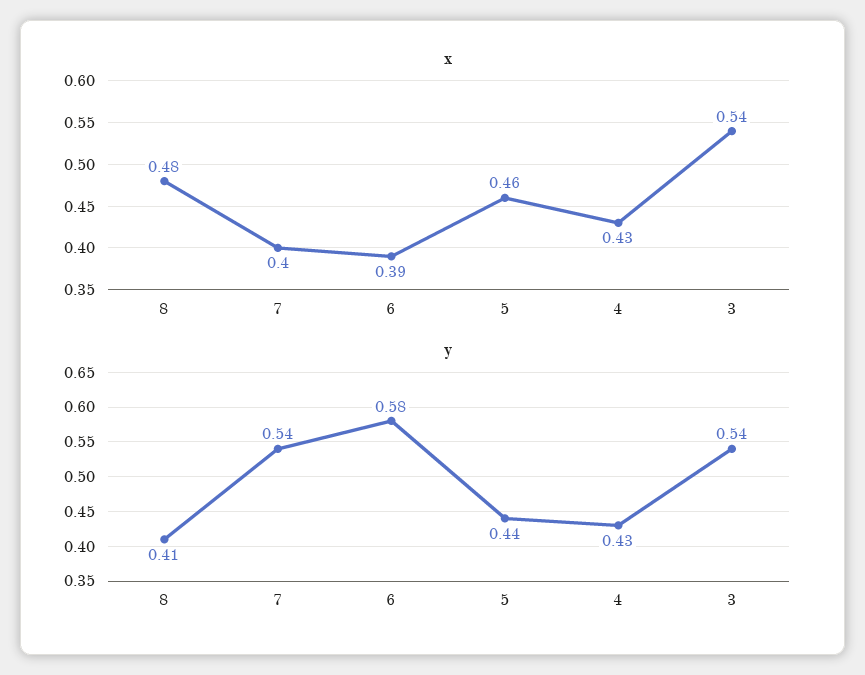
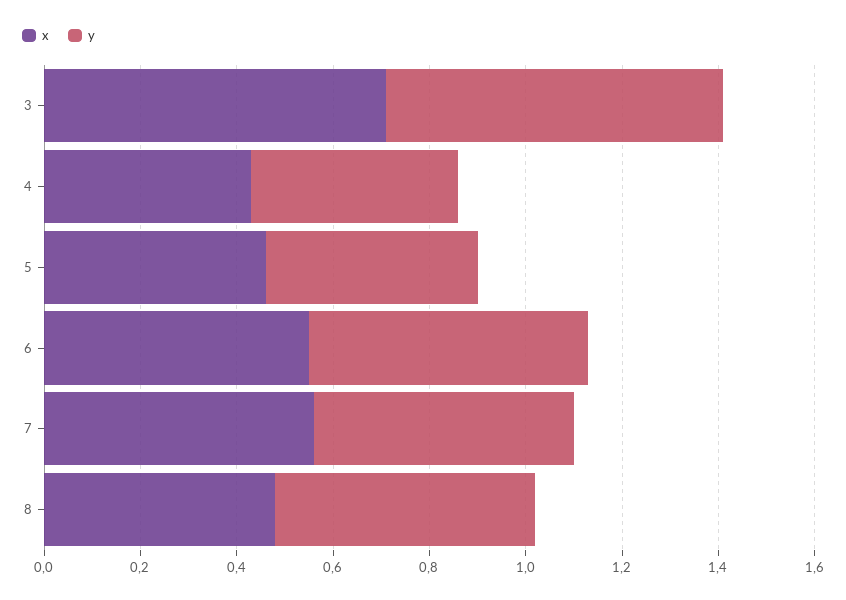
  {
    "x": {
      "8": 0.48,
-     "7": 0.4,
+     "7": 0.55,
-     "6": 0.39,
+     "6": 0.55,
      "5": 0.46,
      "4": 0.43,
-     "3": 0.54
+     "3": 0.7
    },
    "y": {
-     "8": 0.41,
+     "8": 0.55,
      "7": 0.54,
      "6": 0.58,
      "5": 0.44,
      "4": 0.43,
-     "3": 0.54
+     "3": 0.7
    }
  }

